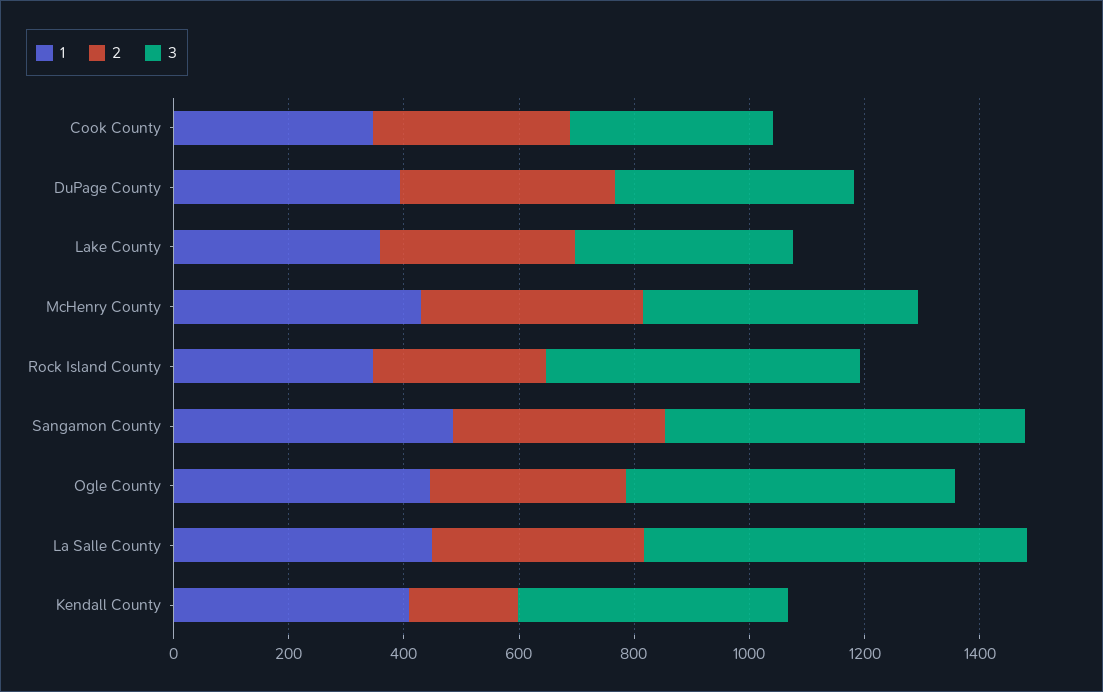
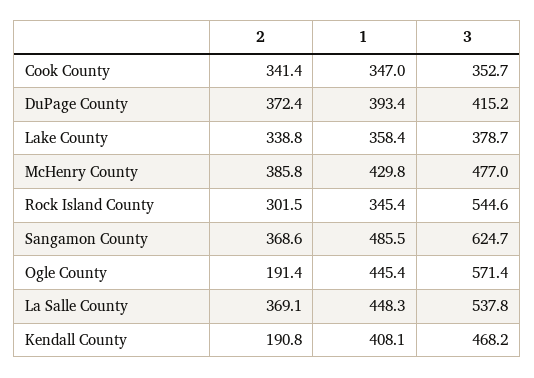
  {
    "1": {
      "Cook County": 347,
      "DuPage County": 393.4,
      "Lake County": 358.4,
      "McHenry County": 429.8,
      "Rock Island County": 345.4,
      "Sangamon County": 485.5,
      "Ogle County": 445.4,
      "La Salle County": 448.3,
      "Kendall County": 408.1
    },
    "2": {
      "Cook County": 341.4,
      "DuPage County": 372.4,
      "Lake County": 338.8,
      "McHenry County": 385.8,
      "Rock Island County": 301.5,
      "Sangamon County": 368.6,
-     "Ogle County": 350,
+     "Ogle County": 191.4,
      "La Salle County": 369.1,
      "Kendall County": 190.8
    },
    "3": {
      "Cook County": 352.7,
      "DuPage County": 415.2,
      "Lake County": 378.7,
      "McHenry County": 477,
      "Rock Island County": 544.6,
      "Sangamon County": 624.7,
      "Ogle County": 571.4,
-     "La Salle County": 650,
+     "La Salle County": 537.8,
      "Kendall County": 468.2
    }
  }

